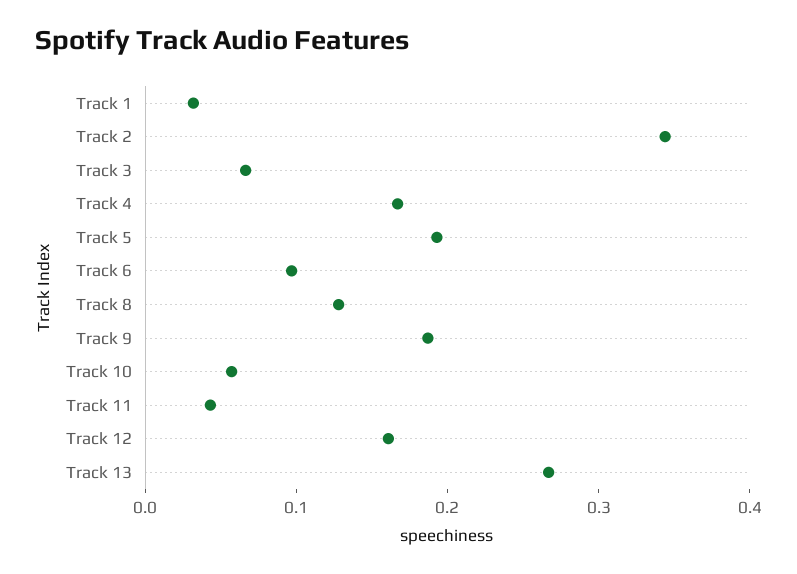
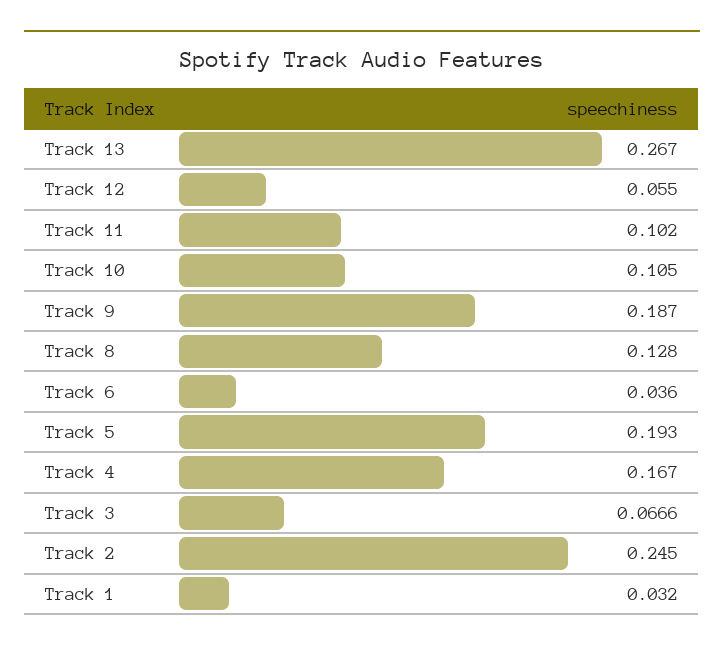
  {
    "Track 1": 0.032,
-   "Track 2": 0.34,
+   "Track 2": 0.245,
    "Track 3": 0.0666,
    "Track 4": 0.167,
    "Track 5": 0.193,
-   "Track 6": 0.1,
+   "Track 6": 0.036,
    "Track 8": 0.128,
    "Track 9": 0.187,
-   "Track 10": 0.06,
+   "Track 10": 0.105,
-   "Track 11": 0.04,
+   "Track 11": 0.102,
-   "Track 12": 0.16,
+   "Track 12": 0.055,
    "Track 13": 0.267
  }

